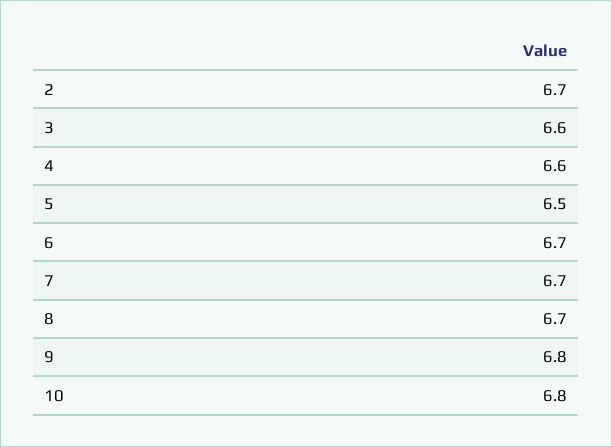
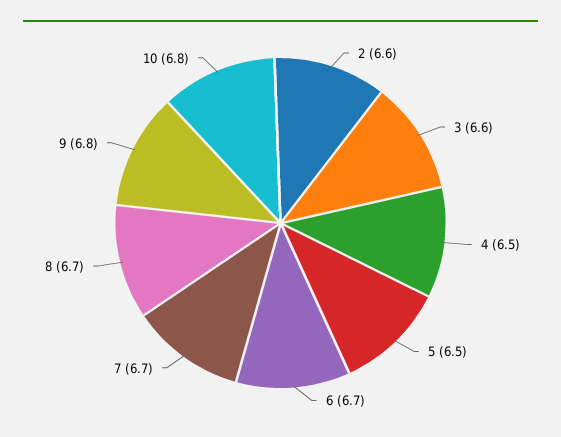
  {
-   "2": 6.7,
+   "2": 6.6,
    "3": 6.6,
-   "4": 6.6,
+   "4": 6.5,
    "5": 6.5,
    "6": 6.7,
    "7": 6.7,
    "8": 6.7,
    "9": 6.8,
    "10": 6.8
  }

